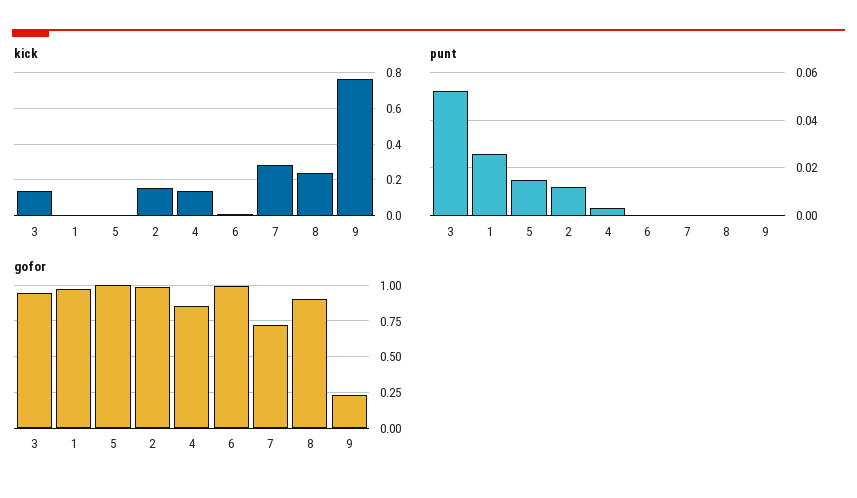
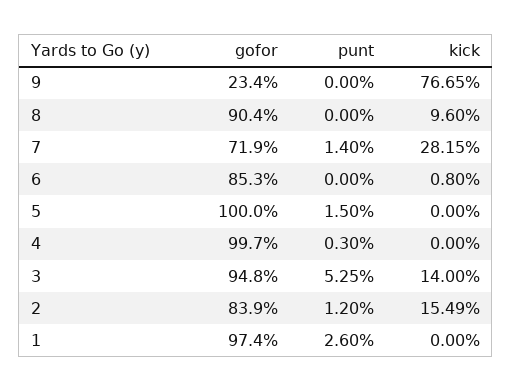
  {
    "kick": {
      "3": 0.14,
      "1": 0,
      "5": 0,
      "2": 0.1549,
-     "4": 0.15,
+     "4": 0,
      "6": 0.008,
      "7": 0.2815,
-     "8": 0.25,
+     "8": 0.096,
      "9": 0.7665
    },
    "punt": {
      "3": 0.0525,
      "1": 0.026,
      "5": 0.015,
      "2": 0.012,
      "4": 0.003,
      "6": 0,
-     "7": 0,
+     "7": 0.014,
      "8": 0,
      "9": 0
    },
    "gofor": {
      "3": 0.948,
      "1": 0.974,
      "5": 1,
-     "2": 1,
+     "2": 0.839,
-     "4": 0.85,
+     "4": 0.997,
-     "6": 1,
+     "6": 0.853,
      "7": 0.719,
      "8": 0.904,
      "9": 0.234
    }
  }

